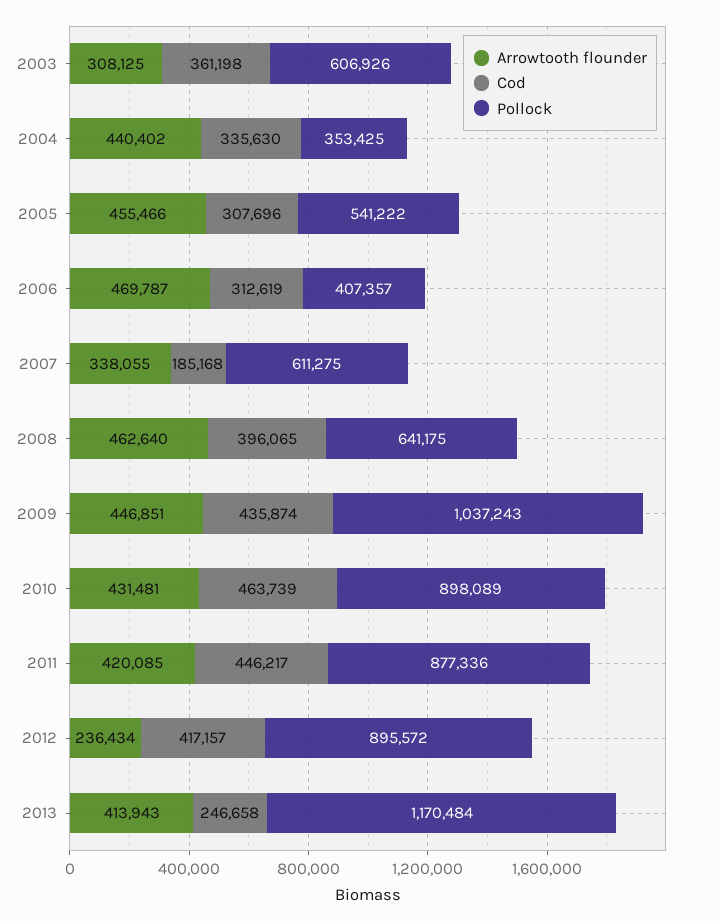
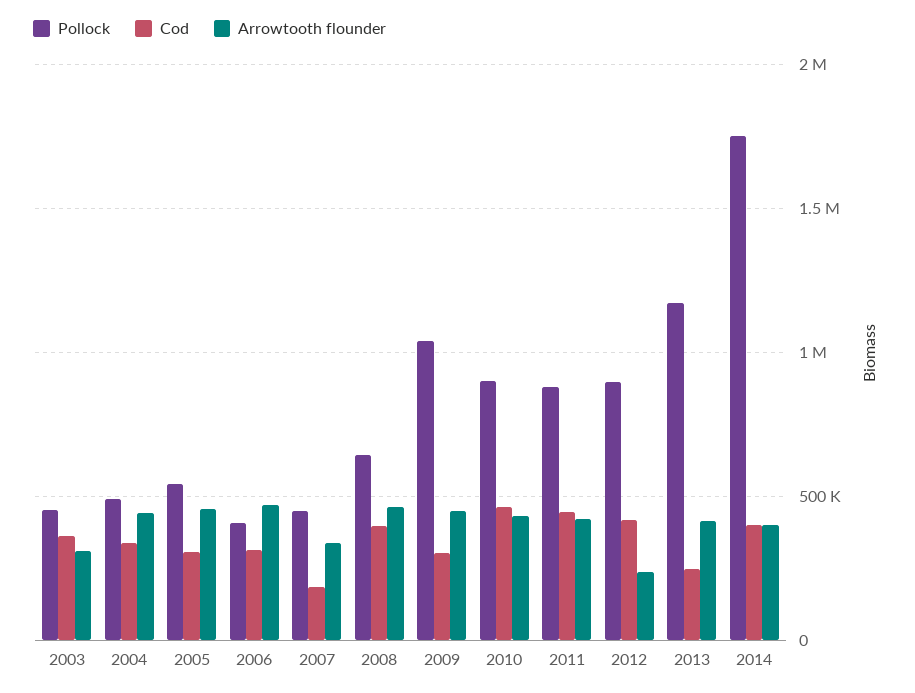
  {
    "Arrowtooth flounder": {
      "2003": 308125,
      "2004": 440402,
      "2005": 455466,
      "2006": 469787,
      "2007": 338055,
      "2008": 462640,
      "2009": 446851,
      "2010": 431481,
      "2011": 420085,
      "2012": 236434,
-     "2013": 413943
+     "2013": 413943,
+     "2014": 400000
    },
    "Cod": {
      "2003": 361198,
      "2004": 335630,
      "2005": 307696,
      "2006": 312619,
      "2007": 185168,
      "2008": 396065,
-     "2009": 435874,
+     "2009": 300000,
      "2010": 463739,
      "2011": 446217,
      "2012": 417157,
-     "2013": 246658
+     "2013": 246658,
+     "2014": 400000
    },
    "Pollock": {
-     "2003": 606926,
+     "2003": 450000,
-     "2004": 353425,
+     "2004": 500000,
      "2005": 541222,
      "2006": 407357,
-     "2007": 611275,
+     "2007": 450000,
      "2008": 641175,
      "2009": 1037243,
      "2010": 898089,
      "2011": 877336,
      "2012": 895572,
-     "2013": 1170484
+     "2013": 1170484,
+     "2014": 1750000
    }
  }

